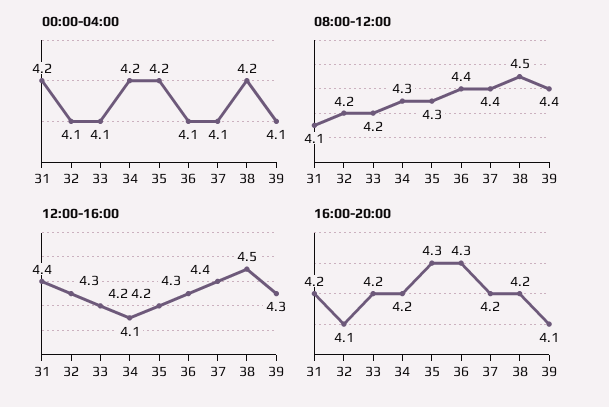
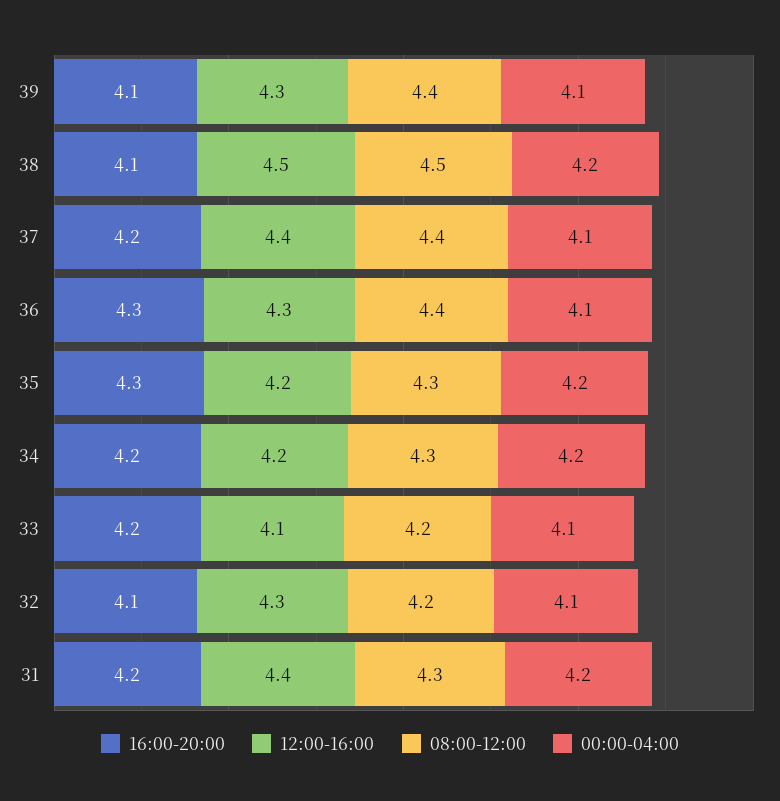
  {
    "00:00-04:00": {
      "31": 4.2,
      "32": 4.1,
      "33": 4.1,
      "34": 4.2,
      "35": 4.2,
      "36": 4.1,
      "37": 4.1,
      "38": 4.2,
      "39": 4.1
    },
    "08:00-12:00": {
-     "31": 4.1,
+     "31": 4.3,
      "32": 4.2,
      "33": 4.2,
      "34": 4.3,
      "35": 4.3,
      "36": 4.4,
      "37": 4.4,
      "38": 4.5,
      "39": 4.4
    },
    "12:00-16:00": {
      "31": 4.4,
      "32": 4.3,
-     "33": 4.2,
+     "33": 4.1,
-     "34": 4.1,
+     "34": 4.2,
      "35": 4.2,
      "36": 4.3,
      "37": 4.4,
      "38": 4.5,
      "39": 4.3
    },
    "16:00-20:00": {
      "31": 4.2,
      "32": 4.1,
      "33": 4.2,
      "34": 4.2,
      "35": 4.3,
      "36": 4.3,
      "37": 4.2,
-     "38": 4.2,
+     "38": 4.1,
      "39": 4.1
    }
  }

